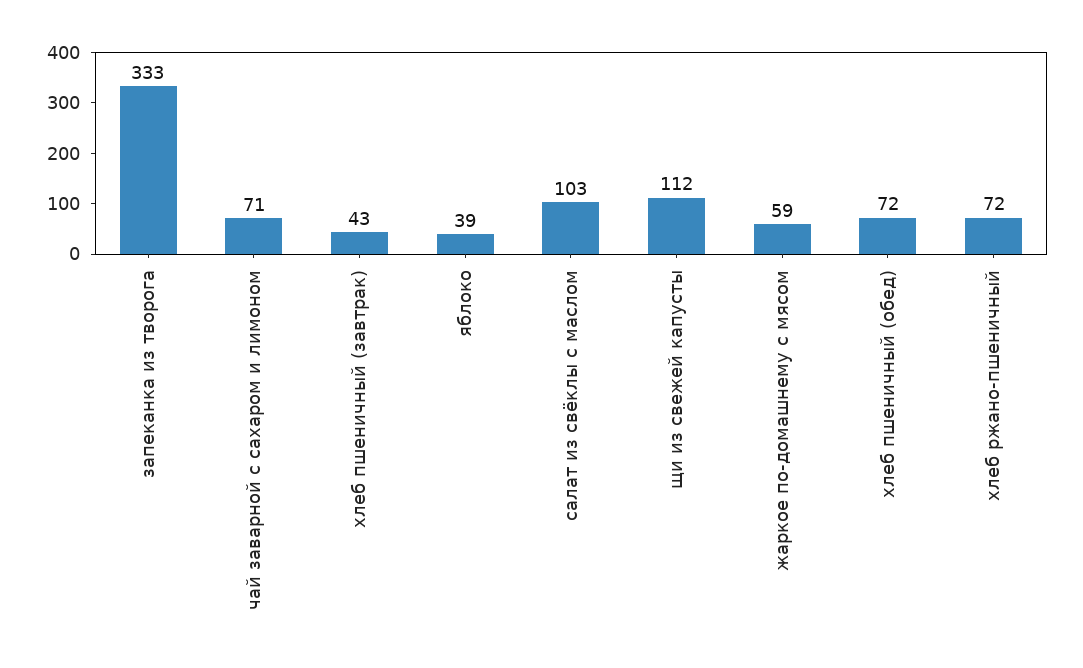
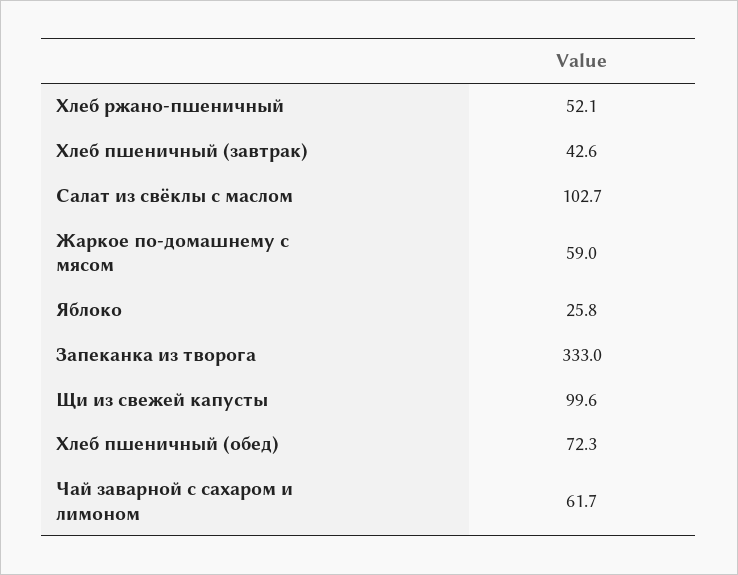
  {
    "запеканка из творога": 333,
-   "чай заварной с сахаром и лимоном": 71,
+   "чай заварной с сахаром и лимоном": 61.7,
    "хлеб пшеничный (завтрак)": 42.6,
-   "яблоко": 39,
+   "яблоко": 25.8,
    "салат из свёклы с маслом": 102.7,
-   "щи из свежей капусты": 112,
+   "щи из свежей капусты": 99.6,
    "жаркое по-домашнему с мясом": 59,
    "хлеб пшеничный (обед)": 72.3,
-   "хлеб ржано-пшеничный": 72
+   "хлеб ржано-пшеничный": 52.1
  }

